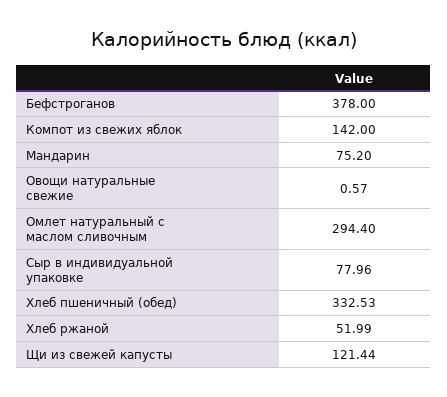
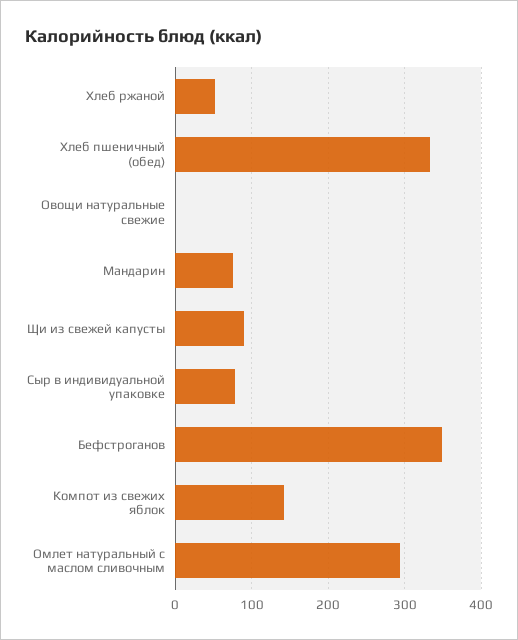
  {
-   "Бефстроганов": 378,
+   "Бефстроганов": 350,
    "Компот из свежих яблок": 142,
    "Мандарин": 75.2,
    "Овощи натуральные свежие": 0.57,
    "Омлет натуральный с маслом сливочным": 294.4,
    "Сыр в индивидуальной упаковке": 77.96,
    "Хлеб пшеничный (обед)": 332.53,
    "Хлеб ржаной": 51.99,
-   "Щи из свежей капусты": 121.44
+   "Щи из свежей капусты": 90
  }

